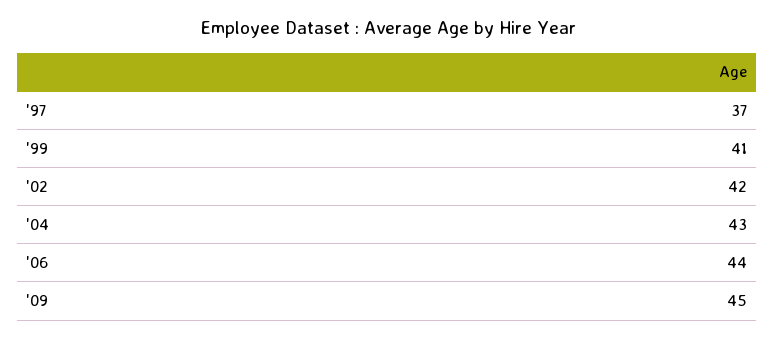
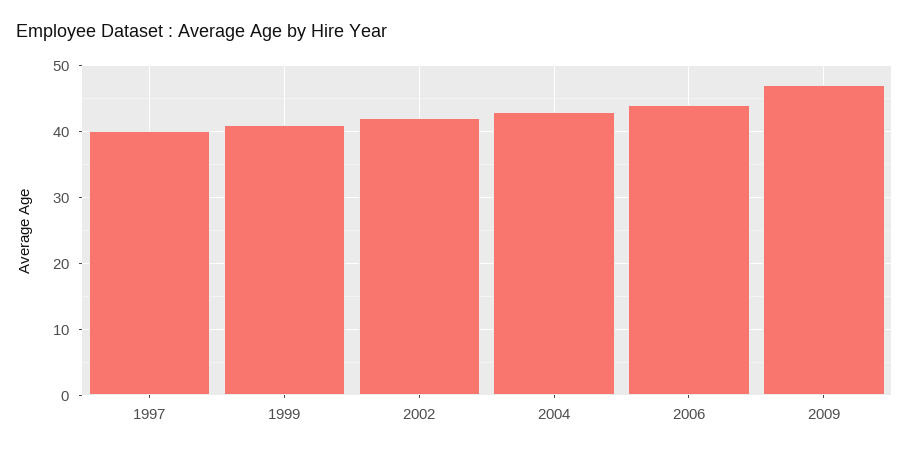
  {
-   "'97": 37,
+   "'97": 40,
    "'99": 41,
    "'02": 42,
    "'04": 43,
    "'06": 44,
-   "'09": 45
+   "'09": 47
  }

